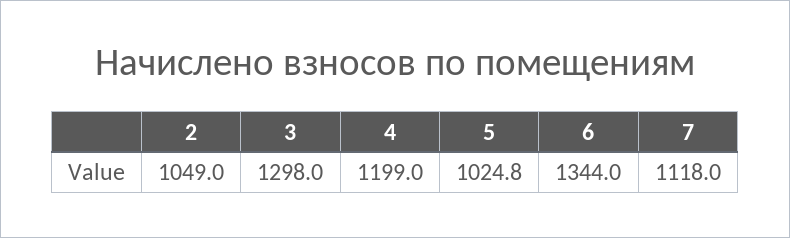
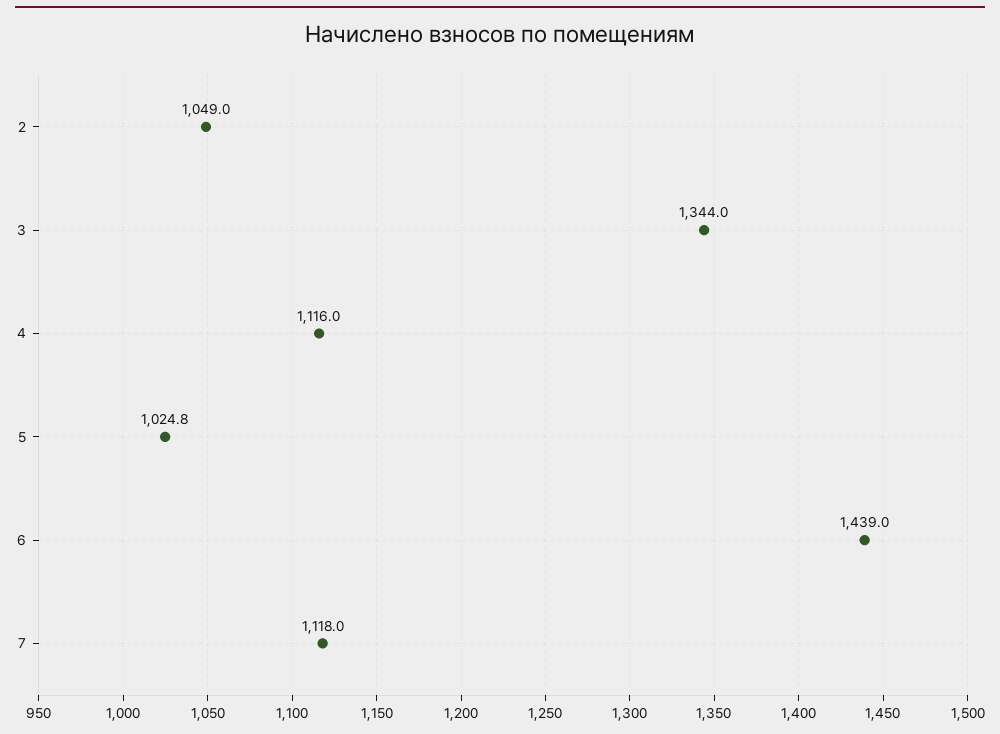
  {
    "2": 1049,
-   "3": 1298,
+   "3": 1344,
-   "4": 1199,
+   "4": 1116,
    "5": 1024.8,
-   "6": 1344,
+   "6": 1439,
    "7": 1118
  }

